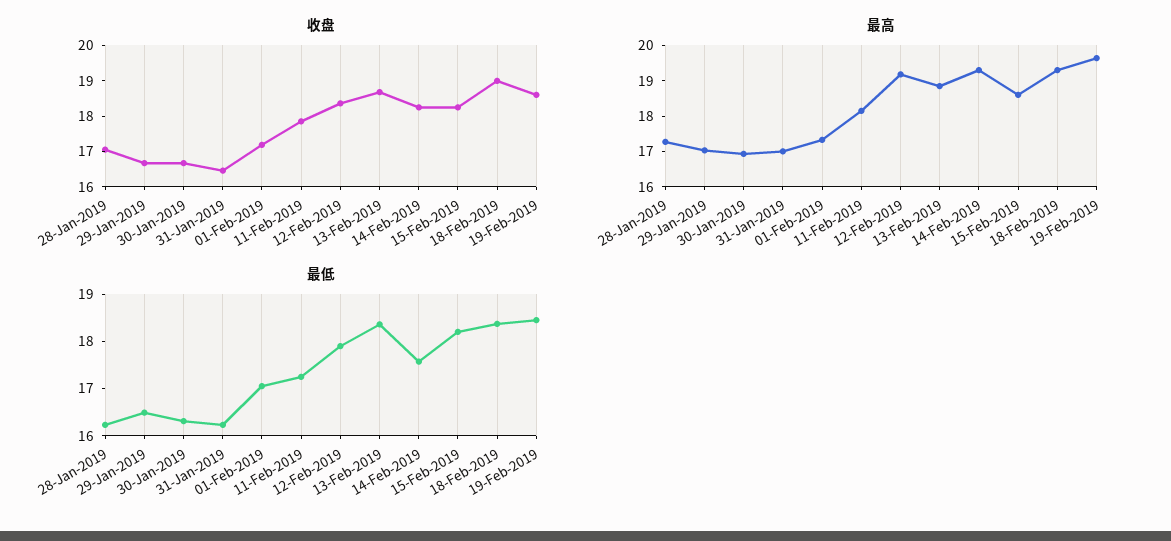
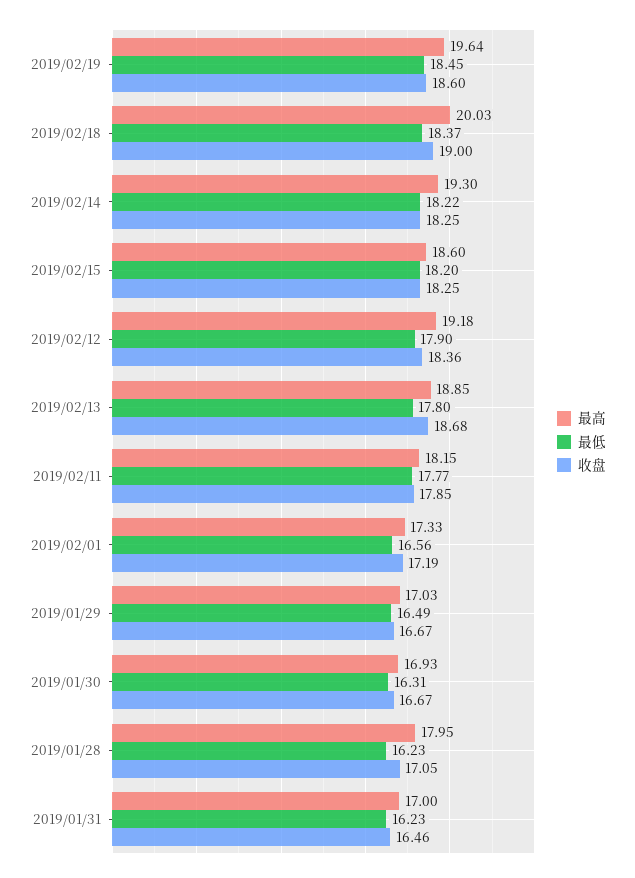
  {
    "收盘": {
      "28-Jan-2019": 17.05,
      "29-Jan-2019": 16.67,
      "30-Jan-2019": 16.67,
      "31-Jan-2019": 16.46,
      "01-Feb-2019": 17.19,
      "11-Feb-2019": 17.85,
      "12-Feb-2019": 18.36,
      "13-Feb-2019": 18.68,
      "14-Feb-2019": 18.25,
      "15-Feb-2019": 18.25,
      "18-Feb-2019": 19,
      "19-Feb-2019": 18.6
    },
    "最高": {
-     "28-Jan-2019": 17.25,
+     "28-Jan-2019": 17.95,
      "29-Jan-2019": 17.03,
      "30-Jan-2019": 16.93,
      "31-Jan-2019": 17,
      "01-Feb-2019": 17.33,
      "11-Feb-2019": 18.15,
      "12-Feb-2019": 19.18,
      "13-Feb-2019": 18.85,
      "14-Feb-2019": 19.3,
      "15-Feb-2019": 18.6,
-     "18-Feb-2019": 19.25,
+     "18-Feb-2019": 20.03,
      "19-Feb-2019": 19.64
    },
    "最低": {
      "28-Jan-2019": 16.23,
      "29-Jan-2019": 16.49,
      "30-Jan-2019": 16.31,
      "31-Jan-2019": 16.23,
-     "01-Feb-2019": 17,
+     "01-Feb-2019": 16.56,
-     "11-Feb-2019": 17.2,
+     "11-Feb-2019": 17.77,
      "12-Feb-2019": 17.9,
-     "13-Feb-2019": 18.4,
+     "13-Feb-2019": 17.8,
-     "14-Feb-2019": 17.6,
+     "14-Feb-2019": 18.22,
      "15-Feb-2019": 18.2,
      "18-Feb-2019": 18.37,
      "19-Feb-2019": 18.45
    }
  }

